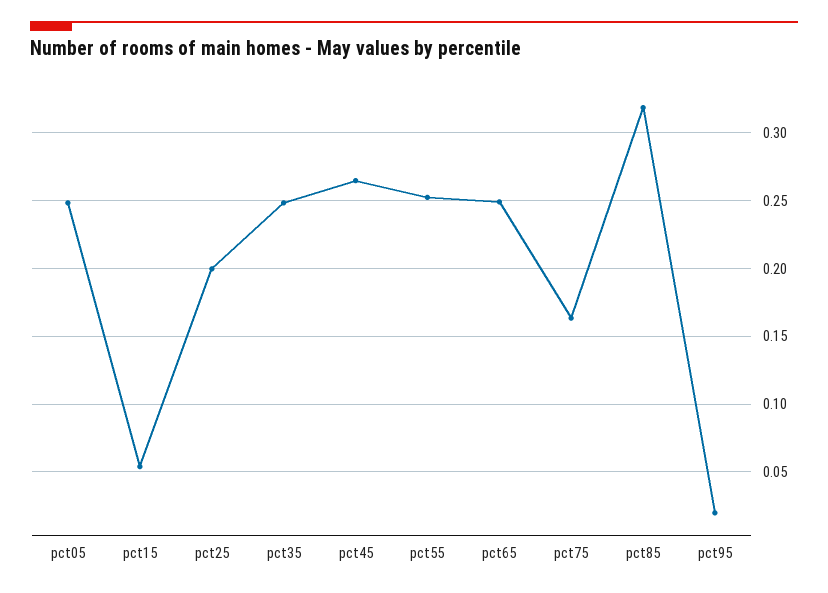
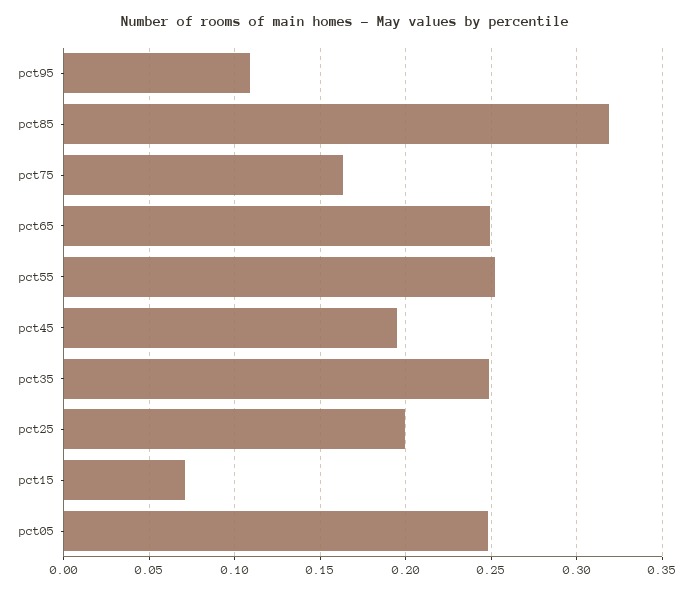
  {
    "pct05": 0.25,
-   "pct15": 0.055,
+   "pct15": 0.07,
    "pct25": 0.2,
    "pct35": 0.25,
-   "pct45": 0.265,
+   "pct45": 0.195,
    "pct55": 0.25,
    "pct65": 0.25,
    "pct75": 0.165,
    "pct85": 0.32,
-   "pct95": 0.02
+   "pct95": 0.11
  }

